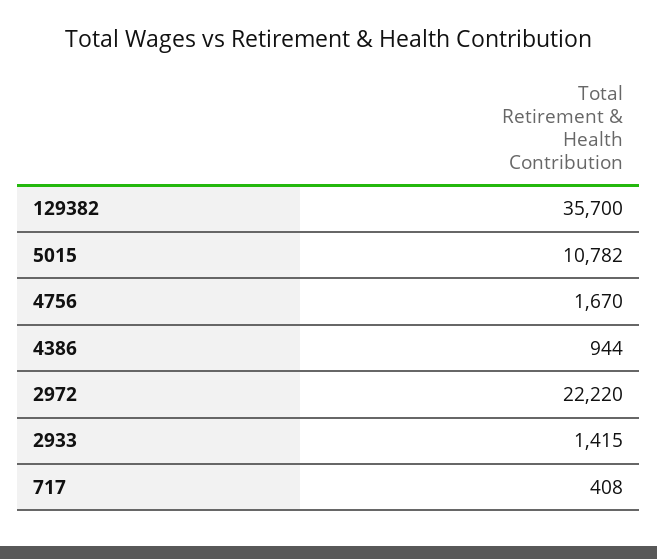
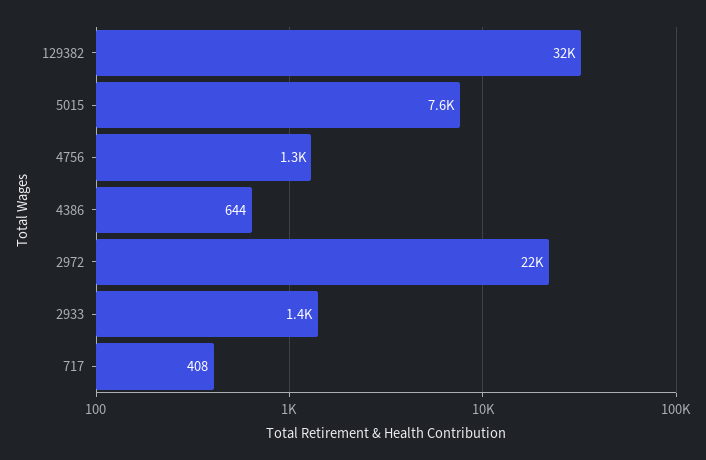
  {
-   "129382": 35700,
+   "129382": 32000,
-   "5015": 10782,
+   "5015": 7600,
-   "4756": 1670,
+   "4756": 1300,
-   "4386": 944,
+   "4386": 644,
    "2972": 22220,
    "2933": 1415,
    "717": 408
  }

